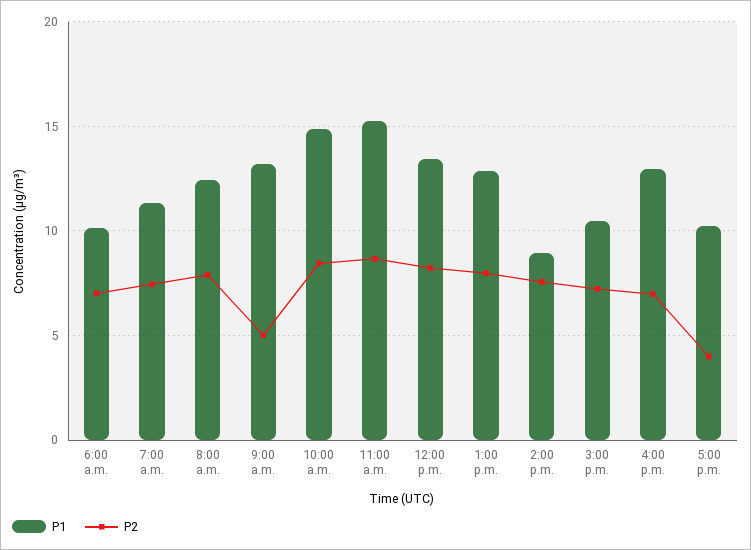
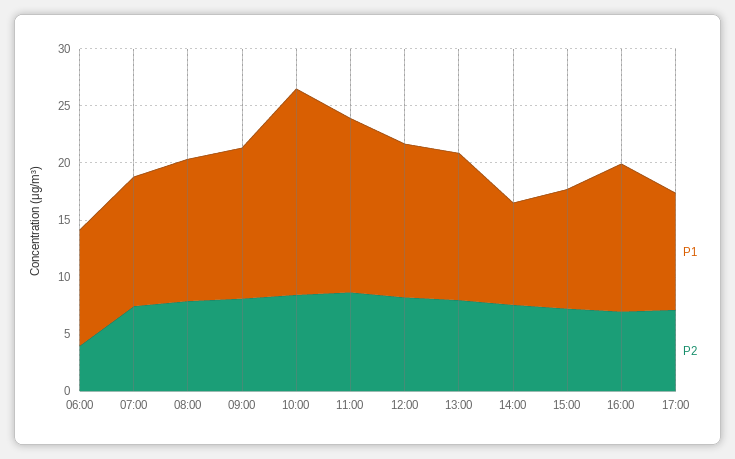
  {
    "P1": {
      "6:00 a.m.": 10,
      "7:00 a.m.": 11.5,
      "8:00 a.m.": 12.5,
      "9:00 a.m.": 13,
-     "10:00 a.m.": 15,
+     "10:00 a.m.": 18,
      "11:00 a.m.": 15,
      "12:00 p.m.": 13.5,
      "1:00 p.m.": 13,
      "2:00 p.m.": 9,
      "3:00 p.m.": 10.5,
      "4:00 p.m.": 13,
      "5:00 p.m.": 10
    },
    "P2": {
-     "6:00 a.m.": 7,
+     "6:00 a.m.": 4,
      "7:00 a.m.": 7.5,
      "8:00 a.m.": 8,
-     "9:00 a.m.": 5,
+     "9:00 a.m.": 8,
      "10:00 a.m.": 8.5,
      "11:00 a.m.": 8.5,
      "12:00 p.m.": 8,
      "1:00 p.m.": 8,
      "2:00 p.m.": 7.5,
      "3:00 p.m.": 7,
      "4:00 p.m.": 7,
-     "5:00 p.m.": 4
+     "5:00 p.m.": 7
    }
  }

